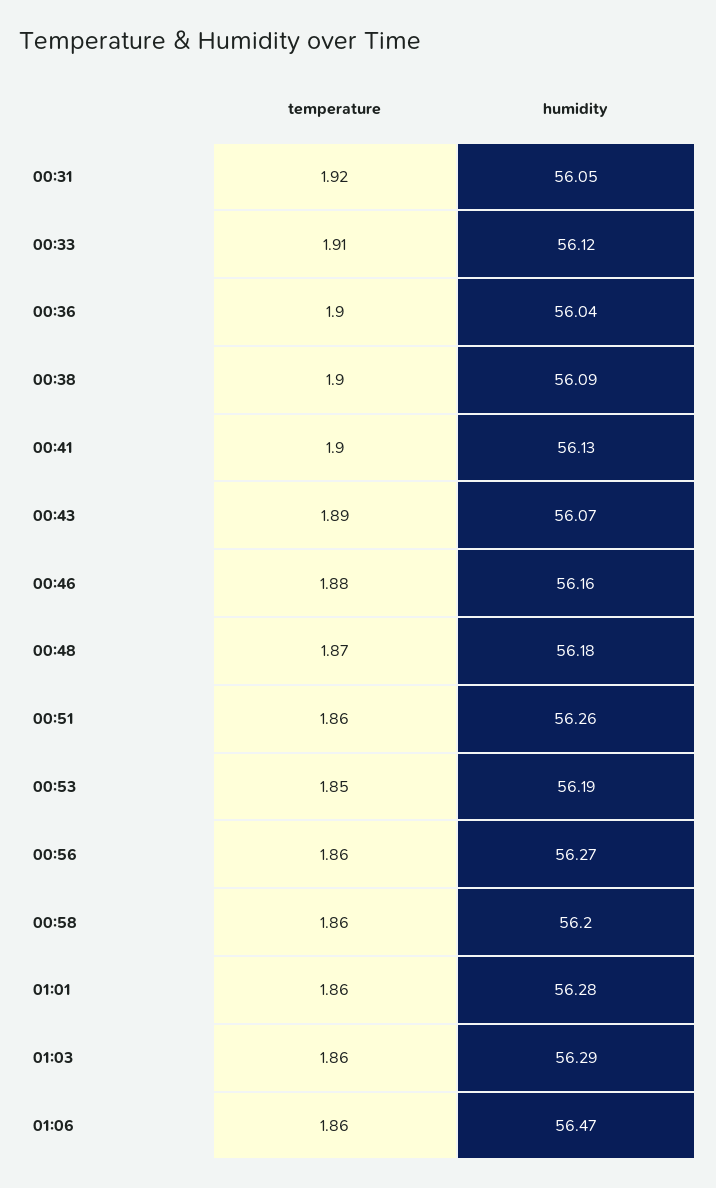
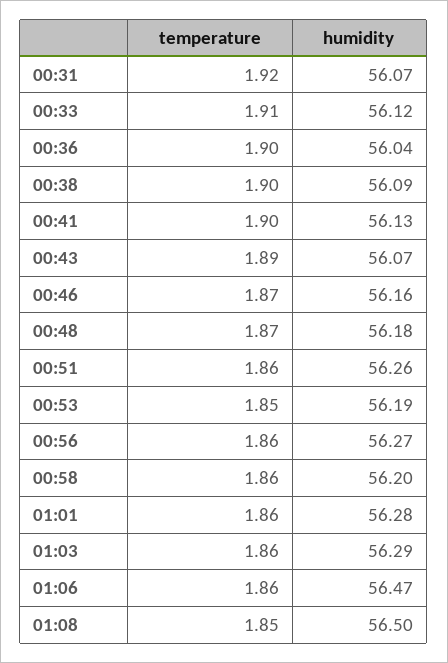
  {
    "temperature": {
      "00:31": 1.92,
      "00:33": 1.91,
      "00:36": 1.9,
      "00:38": 1.9,
      "00:41": 1.9,
      "00:43": 1.89,
-     "00:46": 1.88,
+     "00:46": 1.87,
      "00:48": 1.87,
      "00:51": 1.86,
      "00:53": 1.85,
      "00:56": 1.86,
      "00:58": 1.86,
      "01:01": 1.86,
      "01:03": 1.86,
-     "01:06": 1.86
+     "01:06": 1.86,
+     "01:08": 1.85
    },
    "humidity": {
-     "00:31": 56.05,
+     "00:31": 56.07,
      "00:33": 56.12,
      "00:36": 56.04,
      "00:38": 56.09,
      "00:41": 56.13,
      "00:43": 56.07,
      "00:46": 56.16,
      "00:48": 56.18,
      "00:51": 56.26,
      "00:53": 56.19,
      "00:56": 56.27,
      "00:58": 56.2,
      "01:01": 56.28,
      "01:03": 56.29,
-     "01:06": 56.47
+     "01:06": 56.47,
+     "01:08": 56.5
    }
  }

